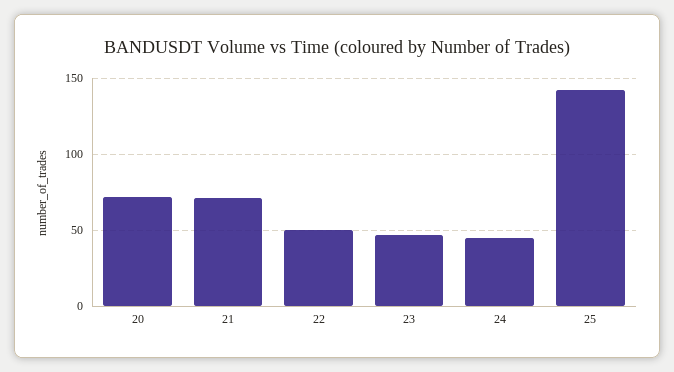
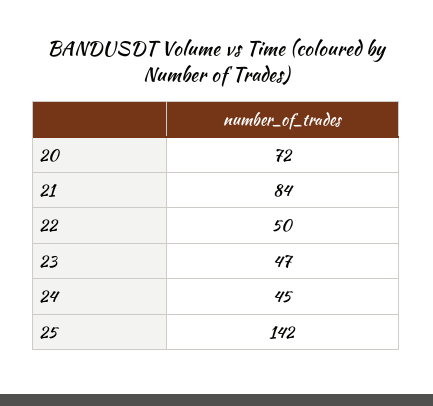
  {
    "20": 72,
-   "21": 70,
+   "21": 84,
    "22": 50,
    "23": 47,
    "24": 45,
    "25": 142
  }

